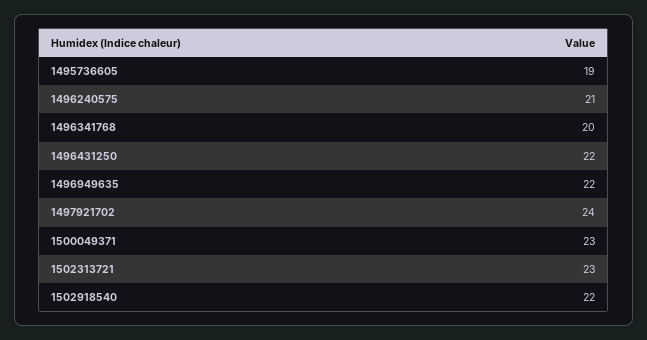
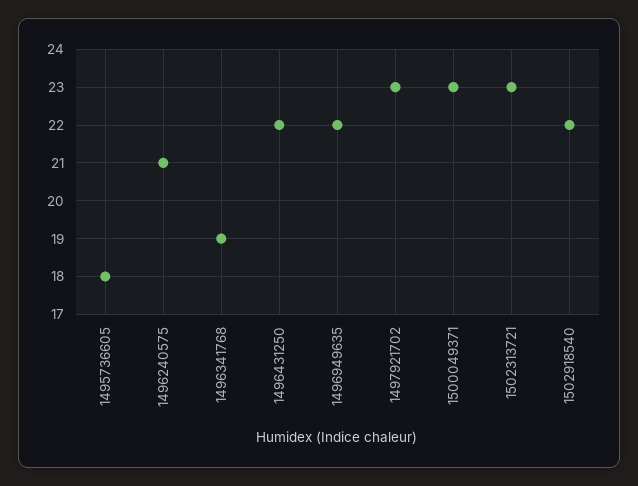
  {
-   "1495736605": 19,
+   "1495736605": 18,
    "1496240575": 21,
-   "1496341768": 20,
+   "1496341768": 19,
    "1496431250": 22,
    "1496949635": 22,
-   "1497921702": 24,
+   "1497921702": 23,
    "1500049371": 23,
    "1502313721": 23,
    "1502918540": 22
  }

